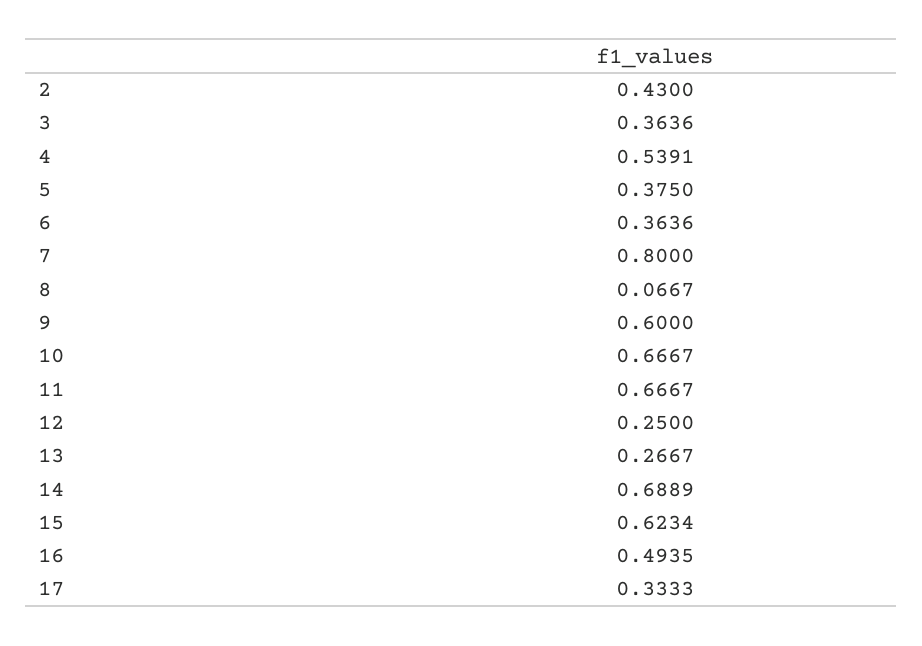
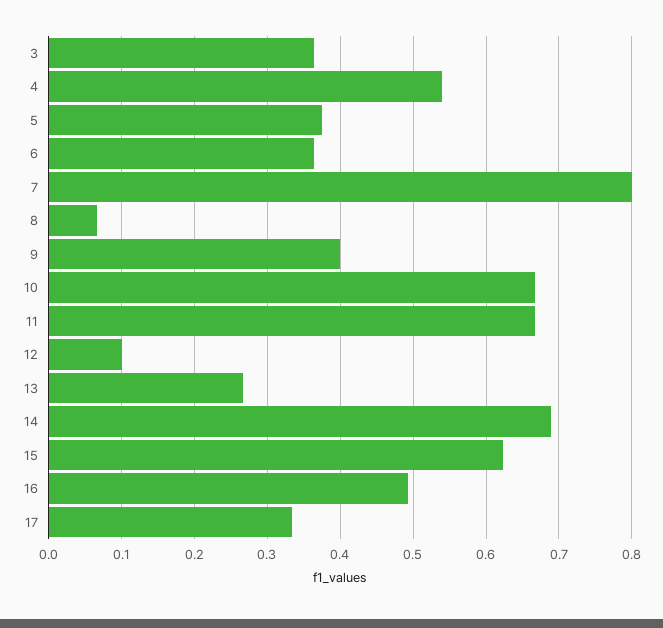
  {
-   "2": 0.43,
    "3": 0.3636,
    "4": 0.5391,
    "5": 0.375,
    "6": 0.3636,
    "7": 0.8,
    "8": 0.0667,
-   "9": 0.6,
+   "9": 0.4,
    "10": 0.6667,
    "11": 0.6667,
-   "12": 0.25,
+   "12": 0.1,
    "13": 0.2667,
    "14": 0.6889,
    "15": 0.6234,
    "16": 0.4935,
    "17": 0.3333
  }

